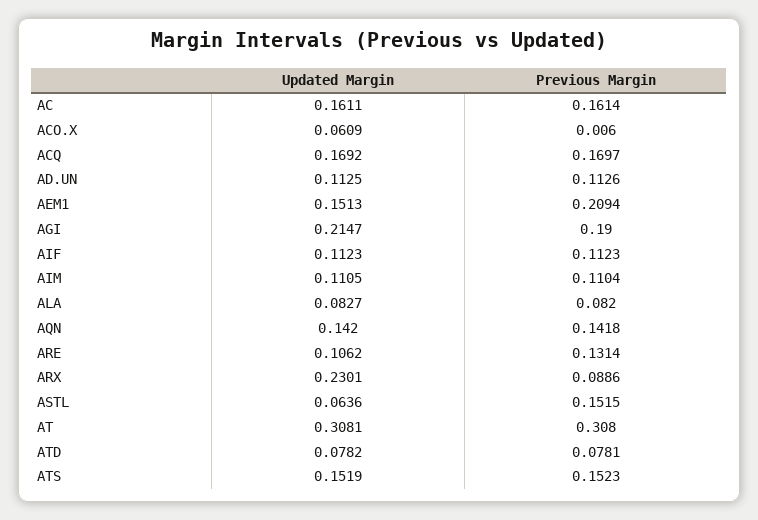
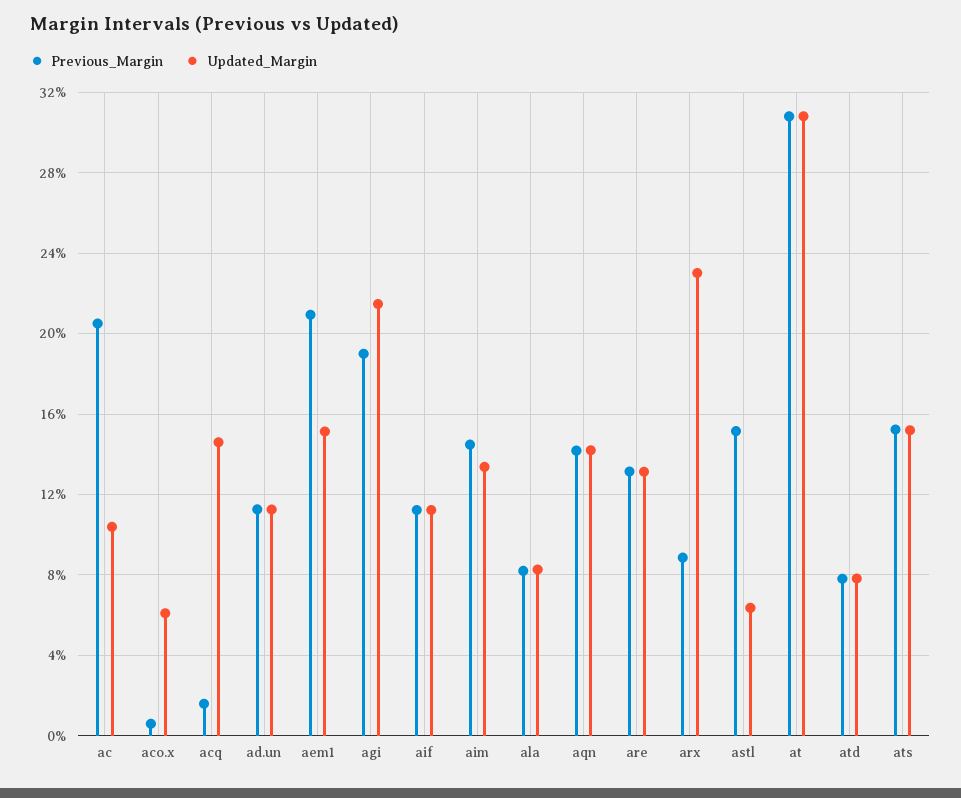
  {
    "Updated Margin": {
-     "AC": 0.1611,
+     "AC": 0.105,
      "ACO.X": 0.0609,
-     "ACQ": 0.1692,
+     "ACQ": 0.145,
      "AD.UN": 0.1125,
      "AEM1": 0.1513,
      "AGI": 0.2147,
      "AIF": 0.1123,
-     "AIM": 0.1105,
+     "AIM": 0.135,
      "ALA": 0.0827,
      "AQN": 0.142,
-     "ARE": 0.1062,
+     "ARE": 0.13,
      "ARX": 0.2301,
      "ASTL": 0.0636,
      "AT": 0.3081,
      "ATD": 0.0782,
      "ATS": 0.1519
    },
    "Previous Margin": {
-     "AC": 0.1614,
+     "AC": 0.205,
      "ACO.X": 0.006,
-     "ACQ": 0.1697,
+     "ACQ": 0.015,
      "AD.UN": 0.1126,
      "AEM1": 0.2094,
      "AGI": 0.19,
      "AIF": 0.1123,
-     "AIM": 0.1104,
+     "AIM": 0.145,
      "ALA": 0.082,
      "AQN": 0.1418,
      "ARE": 0.1314,
      "ARX": 0.0886,
      "ASTL": 0.1515,
      "AT": 0.308,
      "ATD": 0.0781,
      "ATS": 0.1523
    }
  }

